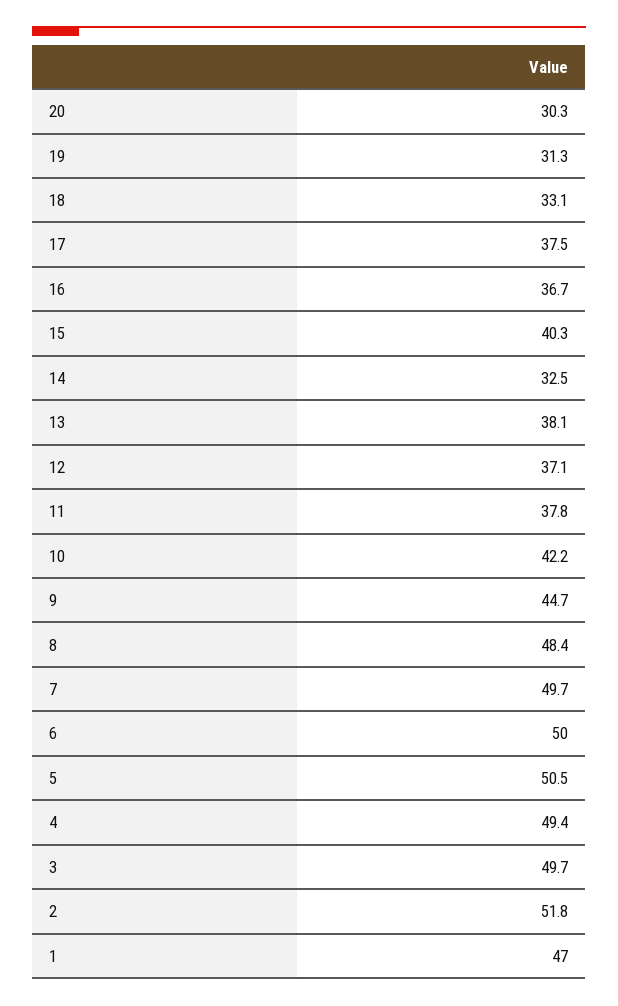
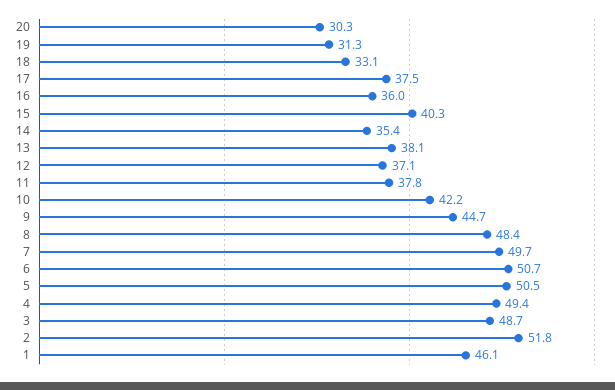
  {
    "20": 30.3,
    "19": 31.3,
    "18": 33.1,
    "17": 37.5,
-   "16": 36.7,
+   "16": 36,
    "15": 40.3,
-   "14": 32.5,
+   "14": 35.4,
    "13": 38.1,
    "12": 37.1,
    "11": 37.8,
    "10": 42.2,
    "9": 44.7,
    "8": 48.4,
    "7": 49.7,
-   "6": 50,
+   "6": 50.7,
    "5": 50.5,
    "4": 49.4,
-   "3": 49.7,
+   "3": 48.7,
    "2": 51.8,
-   "1": 47
+   "1": 46.1
  }

